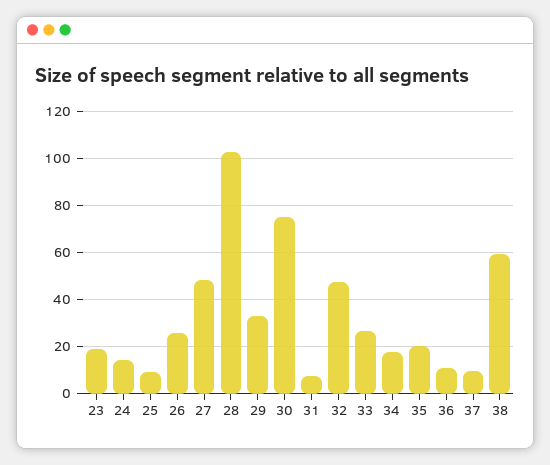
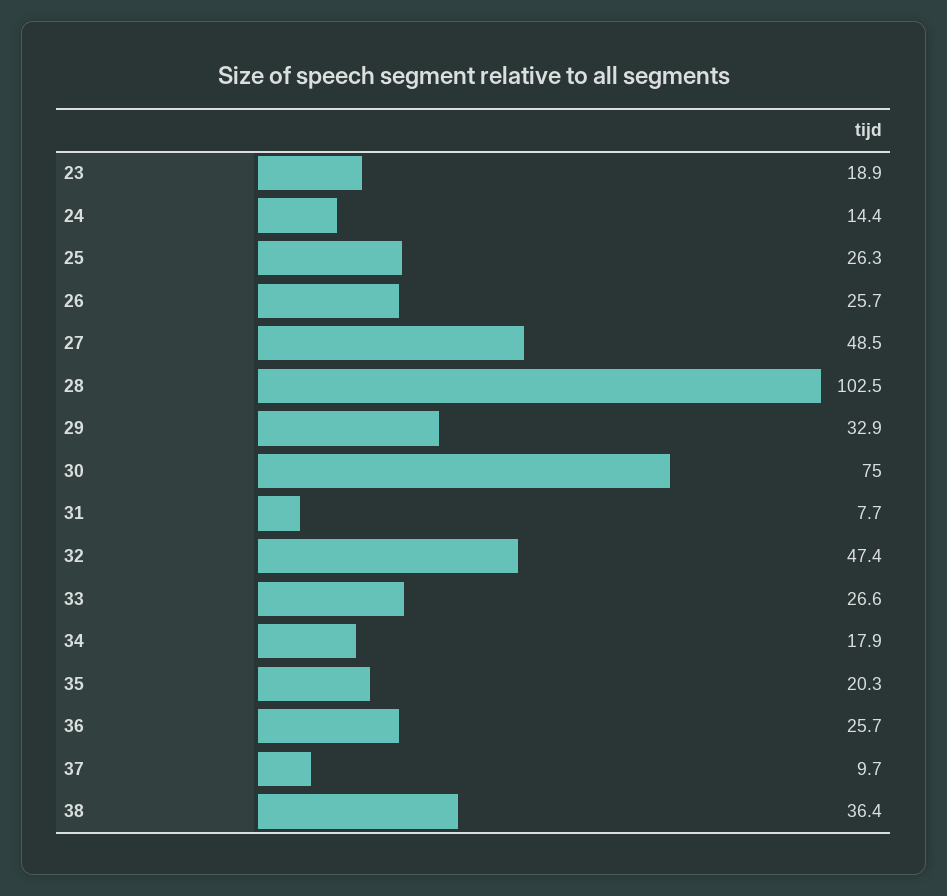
  {
    "23": 18.9,
    "24": 14.4,
-   "25": 10,
+   "25": 26.3,
    "26": 25.7,
    "27": 48.5,
    "28": 102.5,
    "29": 32.9,
    "30": 75,
    "31": 7.7,
    "32": 47.4,
    "33": 26.6,
    "34": 17.9,
    "35": 20.3,
-   "36": 10,
+   "36": 25.7,
    "37": 9.7,
-   "38": 60
+   "38": 36.4
  }

